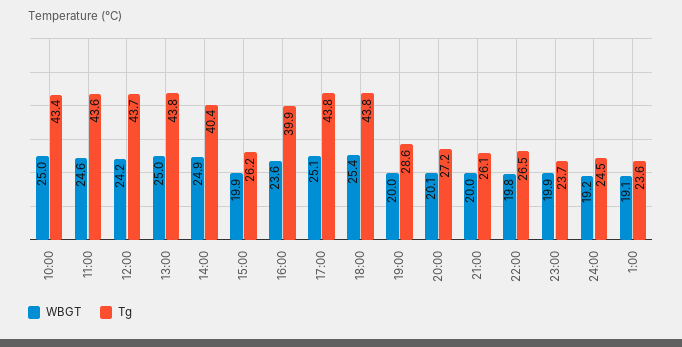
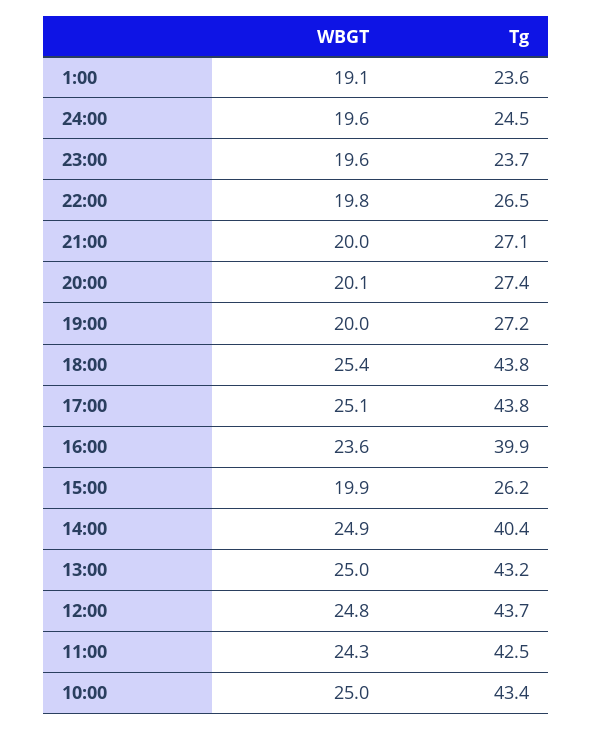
  {
    "WBGT": {
      "10:00": 25,
-     "11:00": 24.6,
+     "11:00": 24.3,
-     "12:00": 24.2,
+     "12:00": 24.8,
      "13:00": 25,
      "14:00": 24.9,
      "15:00": 19.9,
      "16:00": 23.6,
      "17:00": 25.1,
      "18:00": 25.4,
      "19:00": 20,
      "20:00": 20.1,
      "21:00": 20,
      "22:00": 19.8,
-     "23:00": 19.9,
+     "23:00": 19.6,
-     "24:00": 19.2,
+     "24:00": 19.6,
      "1:00": 19.1
    },
    "Tg": {
      "10:00": 43.4,
-     "11:00": 43.6,
+     "11:00": 42.5,
      "12:00": 43.7,
-     "13:00": 43.8,
+     "13:00": 43.2,
      "14:00": 40.4,
      "15:00": 26.2,
      "16:00": 39.9,
      "17:00": 43.8,
      "18:00": 43.8,
-     "19:00": 28.6,
+     "19:00": 27.2,
-     "20:00": 27.2,
+     "20:00": 27.4,
-     "21:00": 26.1,
+     "21:00": 27.1,
      "22:00": 26.5,
      "23:00": 23.7,
      "24:00": 24.5,
      "1:00": 23.6
    }
  }

